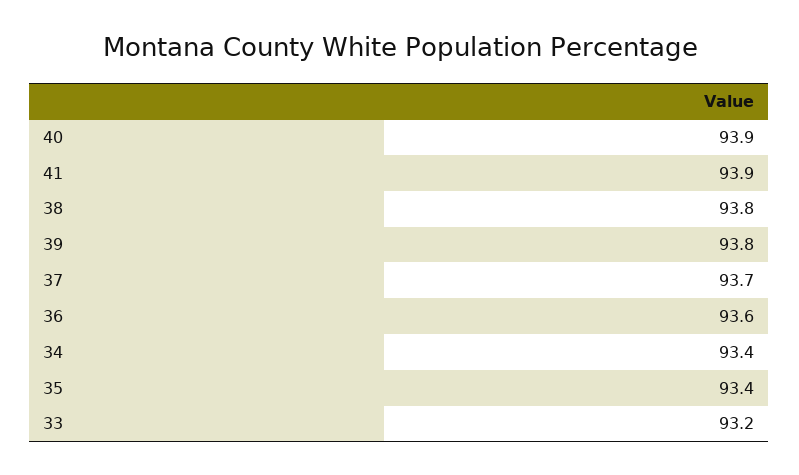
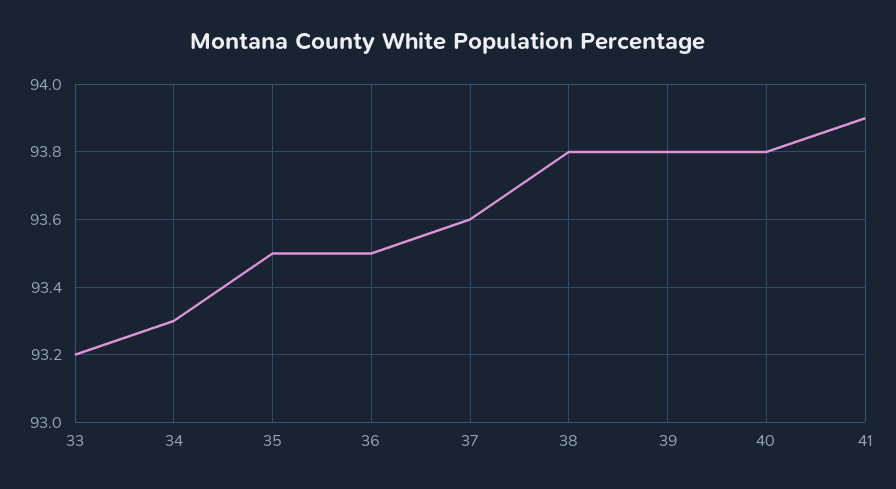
  {
-   "40": 93.9,
+   "40": 93.8,
    "41": 93.9,
    "38": 93.8,
    "39": 93.8,
-   "37": 93.7,
+   "37": 93.6,
-   "36": 93.6,
+   "36": 93.5,
-   "34": 93.4,
+   "34": 93.3,
-   "35": 93.4,
+   "35": 93.5,
    "33": 93.2
  }

